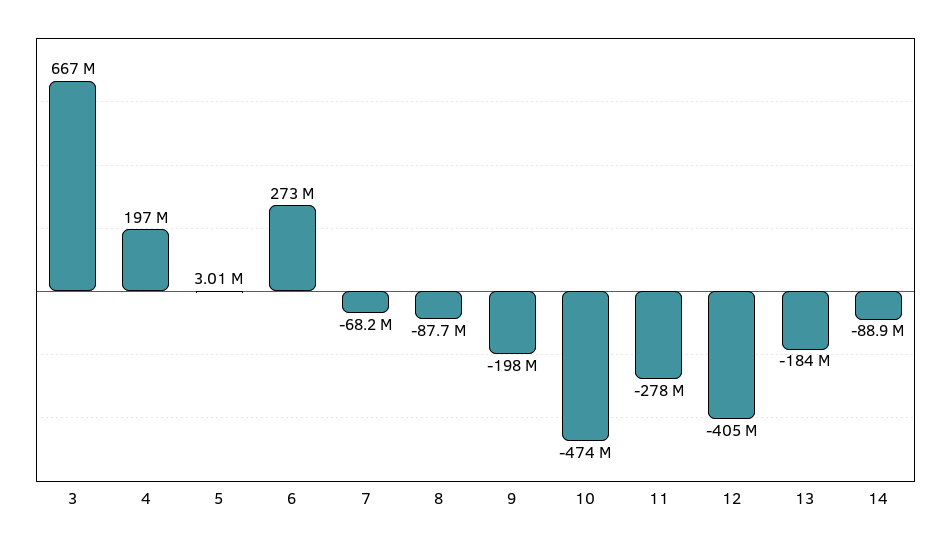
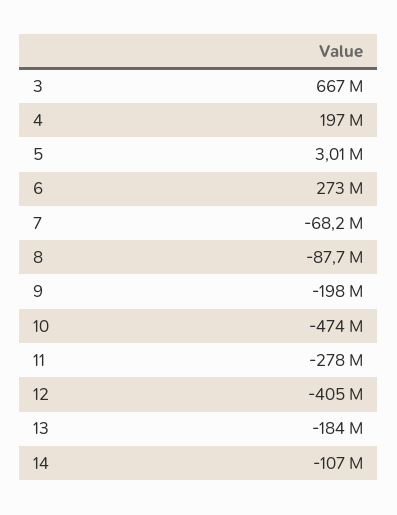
  {
    "3": 667000000,
    "4": 197000000,
    "5": 3010000,
    "6": 273000000,
    "7": -68200000,
    "8": -87700000,
    "9": -198000000,
    "10": -474000000,
    "11": -278000000,
    "12": -405000000,
    "13": -184000000,
-   "14": -88900000
+   "14": -107000000
  }

